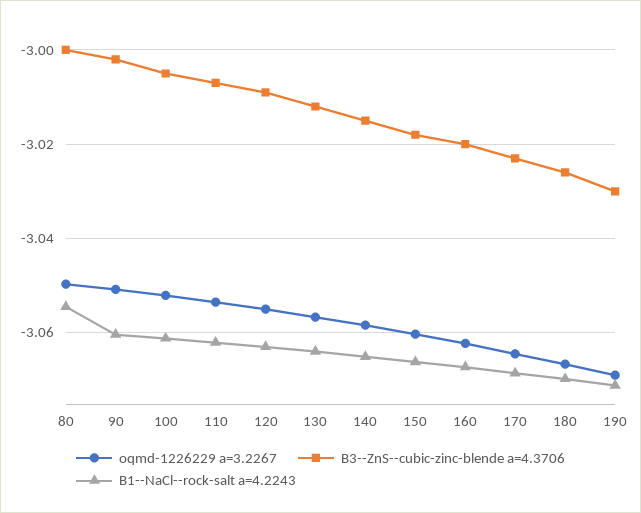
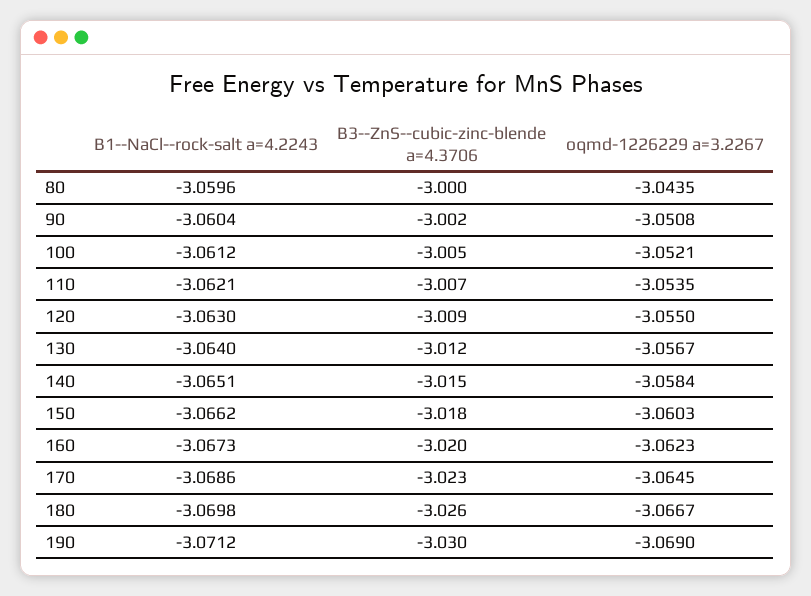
  {
    "oqmd-1226229 a=3.2267": {
-     "80": -3.05,
+     "80": -3.0435,
      "90": -3.0508,
      "100": -3.0521,
      "110": -3.0535,
      "120": -3.055,
      "130": -3.0567,
      "140": -3.0584,
      "150": -3.0603,
      "160": -3.0623,
      "170": -3.0645,
      "180": -3.0667,
      "190": -3.069
    },
    "B3--ZnS--cubic-zinc-blende a=4.3706": {
      "80": -3,
      "90": -3.002,
      "100": -3.005,
      "110": -3.007,
      "120": -3.009,
      "130": -3.012,
      "140": -3.015,
      "150": -3.018,
      "160": -3.02,
      "170": -3.023,
      "180": -3.026,
      "190": -3.03
    },
    "B1--NaCl--rock-salt a=4.2243": {
-     "80": -3.054,
+     "80": -3.0596,
      "90": -3.0604,
      "100": -3.0612,
      "110": -3.0621,
      "120": -3.063,
      "130": -3.064,
      "140": -3.0651,
      "150": -3.0662,
      "160": -3.0673,
      "170": -3.0686,
      "180": -3.0698,
      "190": -3.0712
    }
  }

